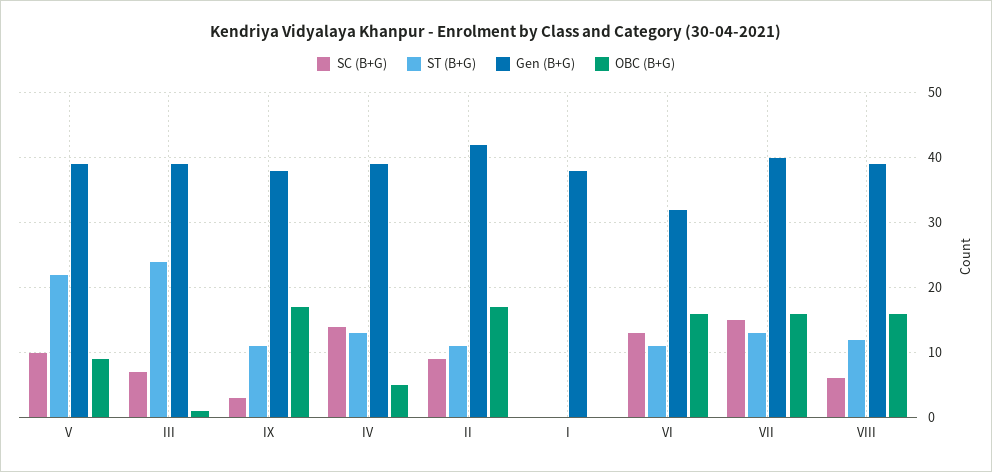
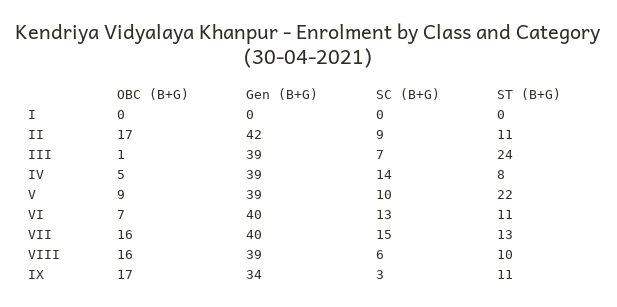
  {
    "SC (B+G)": {
      "V": 10,
      "III": 7,
      "IX": 3,
      "IV": 14,
      "II": 9,
      "I": 0,
      "VI": 13,
      "VII": 15,
      "VIII": 6
    },
    "ST (B+G)": {
      "V": 22,
      "III": 24,
      "IX": 11,
-     "IV": 13,
+     "IV": 8,
      "II": 11,
      "I": 0,
      "VI": 11,
      "VII": 13,
-     "VIII": 12
+     "VIII": 10
    },
    "Gen (B+G)": {
      "V": 39,
      "III": 39,
-     "IX": 38,
+     "IX": 34,
      "IV": 39,
      "II": 42,
-     "I": 38,
+     "I": 0,
-     "VI": 32,
+     "VI": 40,
      "VII": 40,
      "VIII": 39
    },
    "OBC (B+G)": {
      "V": 9,
      "III": 1,
      "IX": 17,
      "IV": 5,
      "II": 17,
      "I": 0,
-     "VI": 16,
+     "VI": 7,
      "VII": 16,
      "VIII": 16
    }
  }

